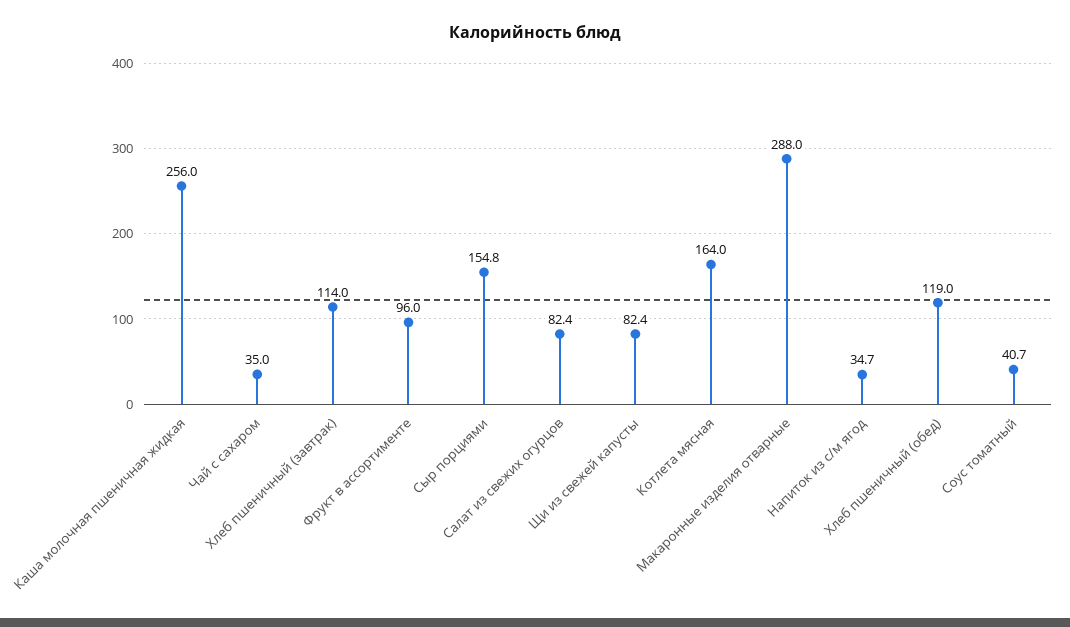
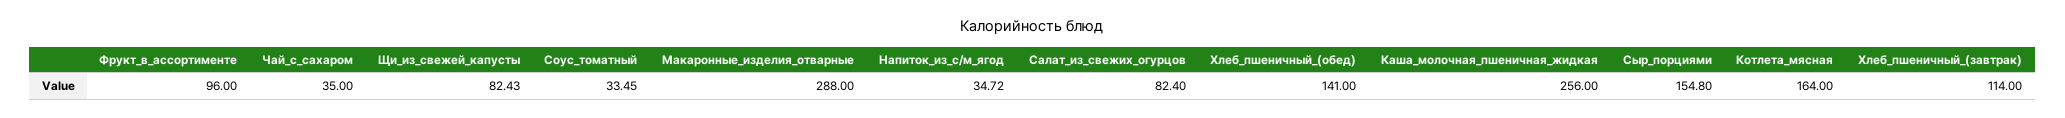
  {
    "Каша молочная пшеничная жидкая": 256,
    "Чай с сахаром": 35,
    "Хлеб пшеничный (завтрак)": 114,
    "Фрукт в ассортименте": 96,
    "Сыр порциями": 154.8,
    "Салат из свежих огурцов": 82.4,
    "Щи из свежей капусты": 82.43,
    "Котлета мясная": 164,
    "Макаронные изделия отварные": 288,
    "Напиток из с/м ягод": 34.72,
-   "Хлеб пшеничный (обед)": 119,
+   "Хлеб пшеничный (обед)": 141,
-   "Соус томатный": 40.7
+   "Соус томатный": 33.45
  }

